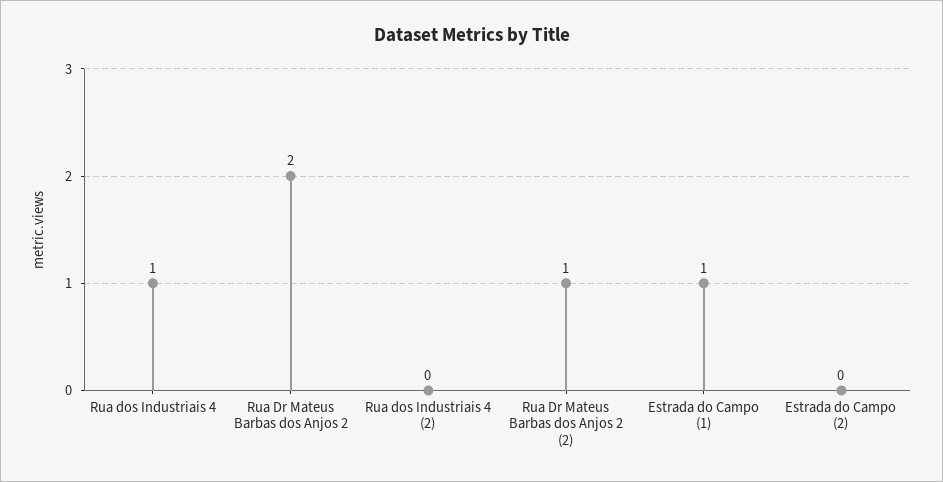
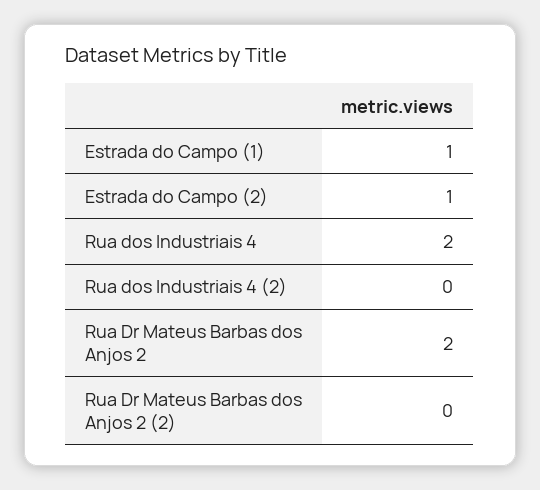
  {
-   "Rua dos Industriais 4": 1,
+   "Rua dos Industriais 4": 2,
    "Rua Dr Mateus Barbas dos Anjos 2": 2,
    "Rua dos Industriais 4 (2)": 0,
-   "Rua Dr Mateus Barbas dos Anjos 2 (2)": 1,
+   "Rua Dr Mateus Barbas dos Anjos 2 (2)": 0,
    "Estrada do Campo (1)": 1,
-   "Estrada do Campo (2)": 0
+   "Estrada do Campo (2)": 1
  }

